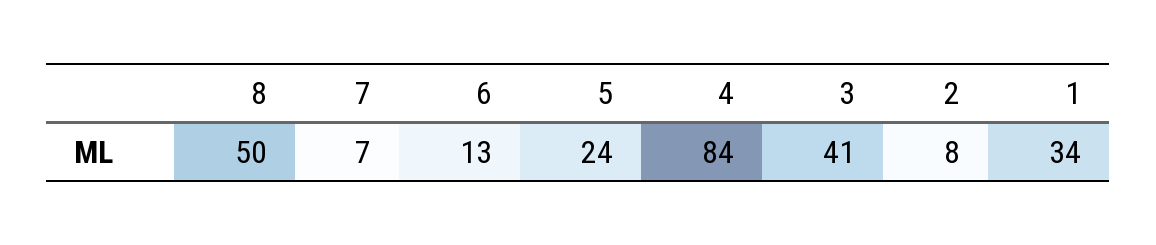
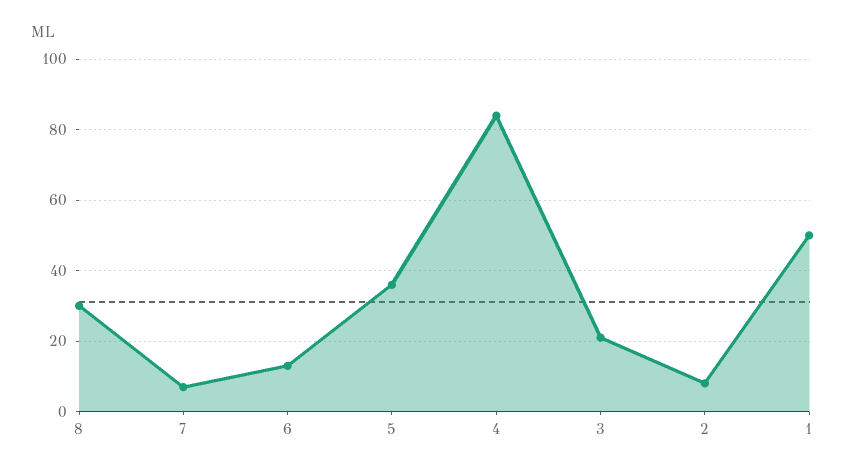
  {
-   "8": 50,
+   "8": 30,
    "7": 7,
    "6": 13,
-   "5": 24,
+   "5": 35,
    "4": 84,
-   "3": 41,
+   "3": 20,
    "2": 8,
-   "1": 34
+   "1": 50
  }

